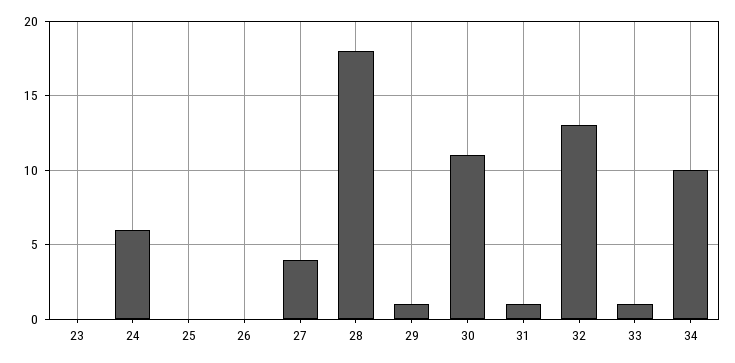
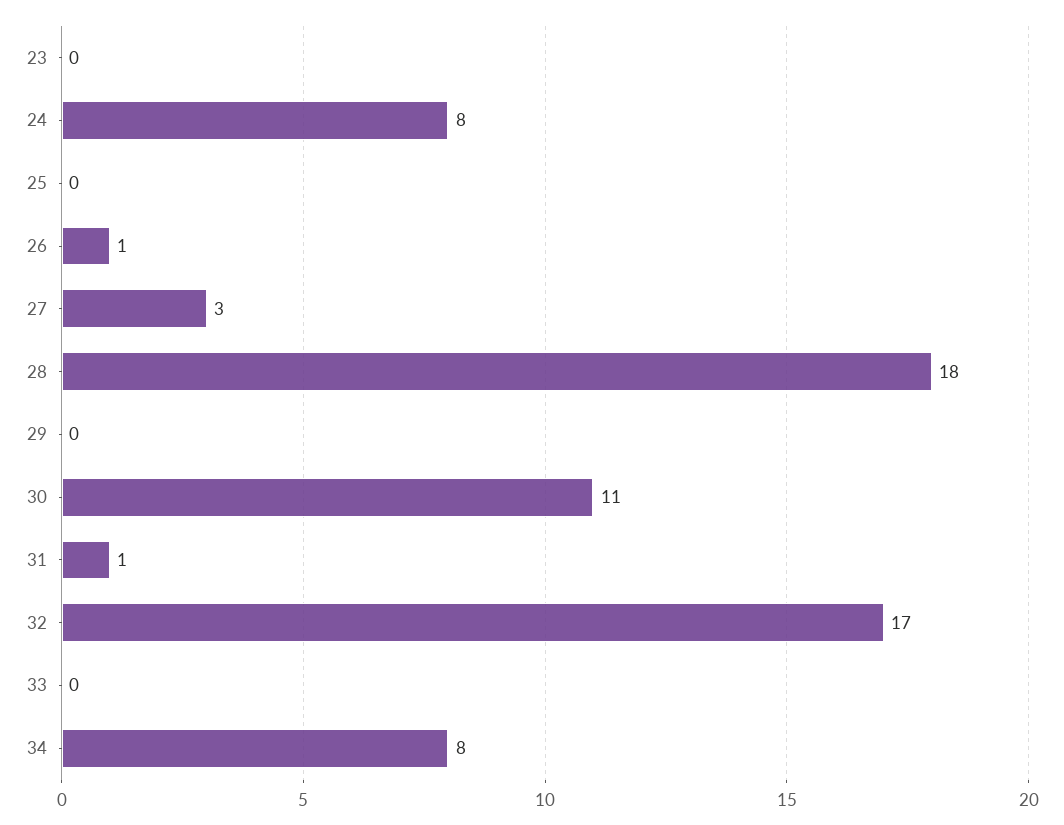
  {
    "23": 0,
-   "24": 6,
+   "24": 8,
    "25": 0,
-   "26": 0,
+   "26": 1,
-   "27": 4,
+   "27": 3,
    "28": 18,
-   "29": 1,
+   "29": 0,
    "30": 11,
    "31": 1,
-   "32": 13,
+   "32": 17,
-   "33": 1,
+   "33": 0,
-   "34": 10
+   "34": 8
  }

